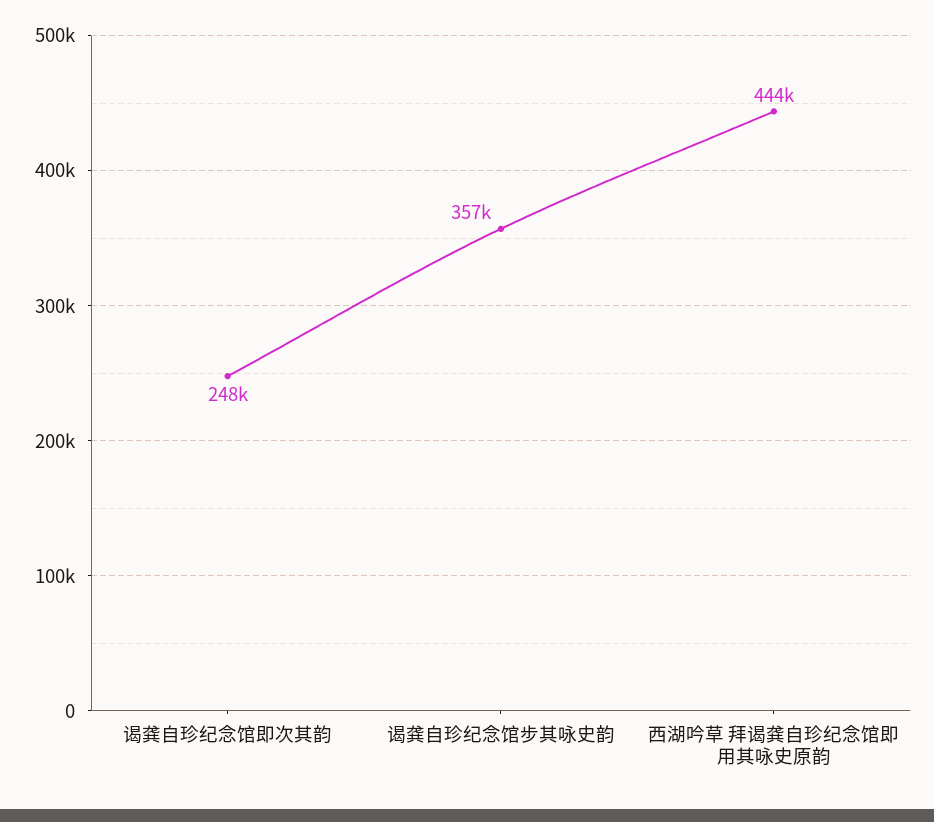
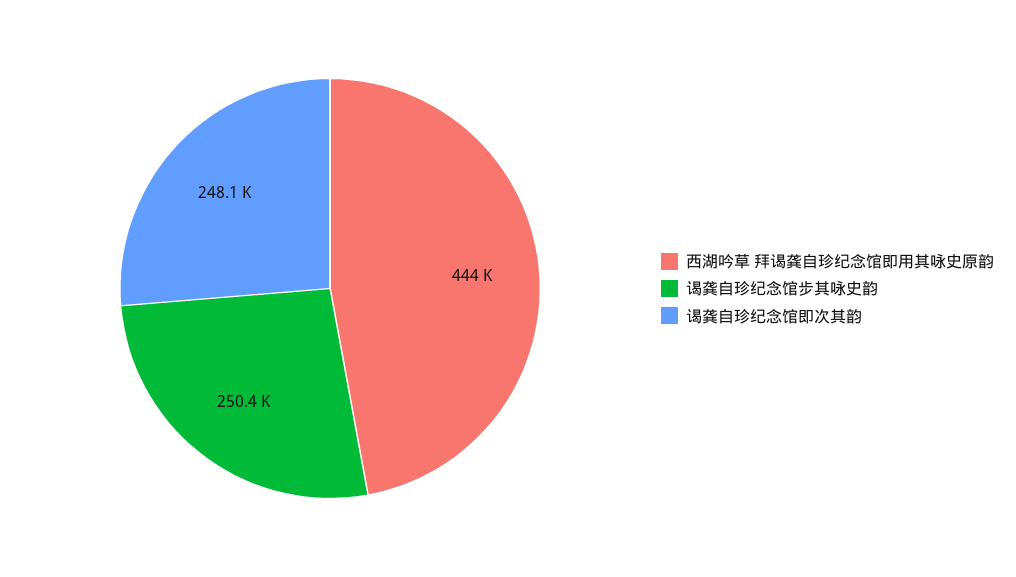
  {
    "谒龚自珍纪念馆即次其韵": 248100,
-   "谒龚自珍纪念馆步其咏史韵": 357000,
+   "谒龚自珍纪念馆步其咏史韵": 250400,
    "西湖吟草 拜谒龚自珍纪念馆即用其咏史原韵": 444000
  }

